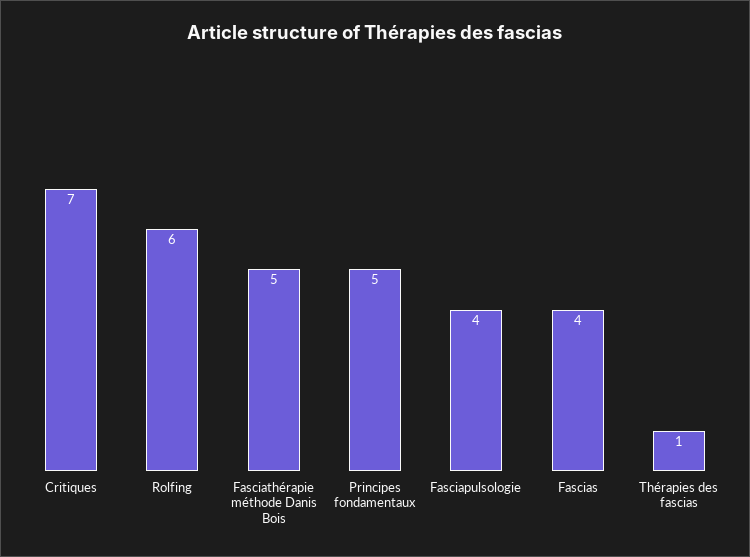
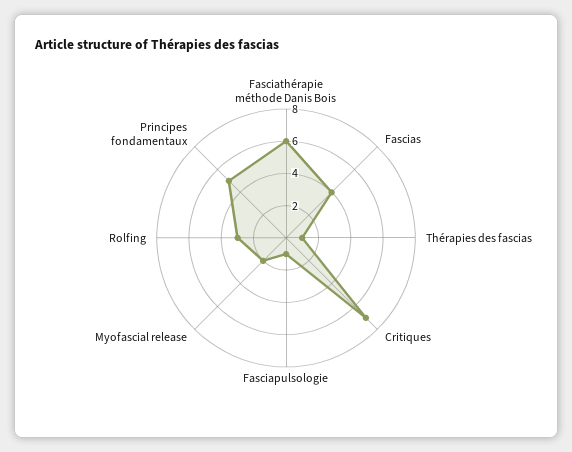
  {
    "Critiques": 7,
-   "Rolfing": 6,
+   "Rolfing": 3,
-   "Fasciathérapie méthode Danis Bois": 5,
+   "Fasciathérapie méthode Danis Bois": 6,
    "Principes fondamentaux": 5,
-   "Fasciapulsologie": 4,
+   "Fasciapulsologie": 1,
    "Fascias": 4,
-   "Thérapies des fascias": 1
+   "Thérapies des fascias": 1,
+   "Myofascial release": 2
  }

